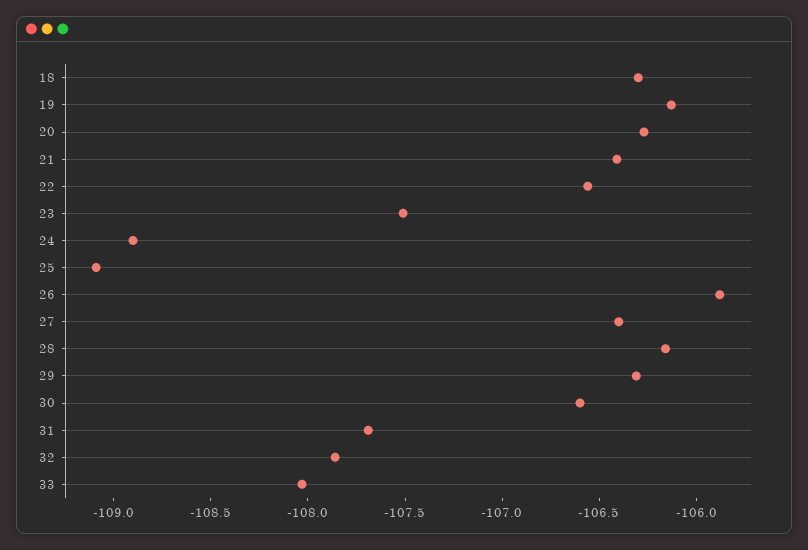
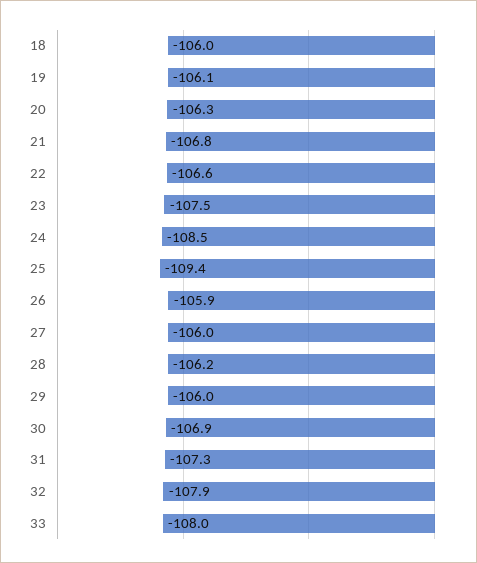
  {
-   "18": -106.3,
+   "18": -106,
    "19": -106.1,
    "20": -106.3,
-   "21": -106.4,
+   "21": -106.8,
    "22": -106.6,
    "23": -107.5,
-   "24": -108.9,
+   "24": -108.5,
-   "25": -109.1,
+   "25": -109.4,
    "26": -105.9,
-   "27": -106.4,
+   "27": -106,
    "28": -106.2,
-   "29": -106.3,
+   "29": -106,
-   "30": -106.6,
+   "30": -106.9,
-   "31": -107.7,
+   "31": -107.3,
    "32": -107.9,
    "33": -108
  }

